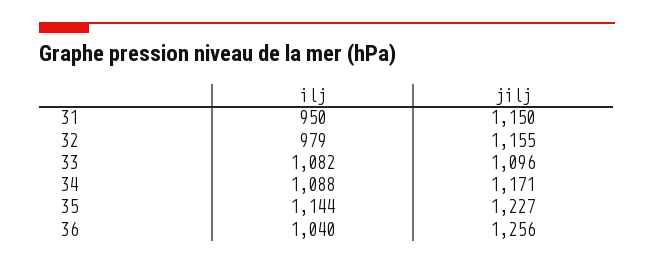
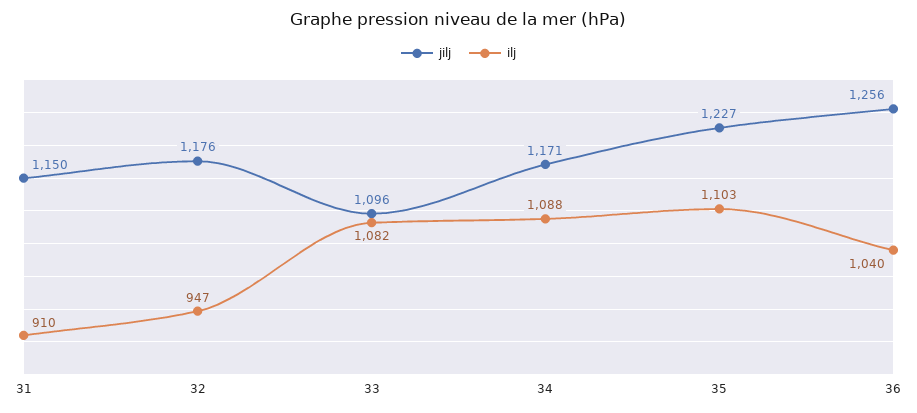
  {
    "ilj": {
-     "31": 950,
+     "31": 910,
-     "32": 979,
+     "32": 947,
      "33": 1082,
      "34": 1088,
-     "35": 1144,
+     "35": 1103,
      "36": 1040
    },
    "jilj": {
      "31": 1150,
-     "32": 1155,
+     "32": 1176,
      "33": 1096,
      "34": 1171,
      "35": 1227,
      "36": 1256
    }
  }

